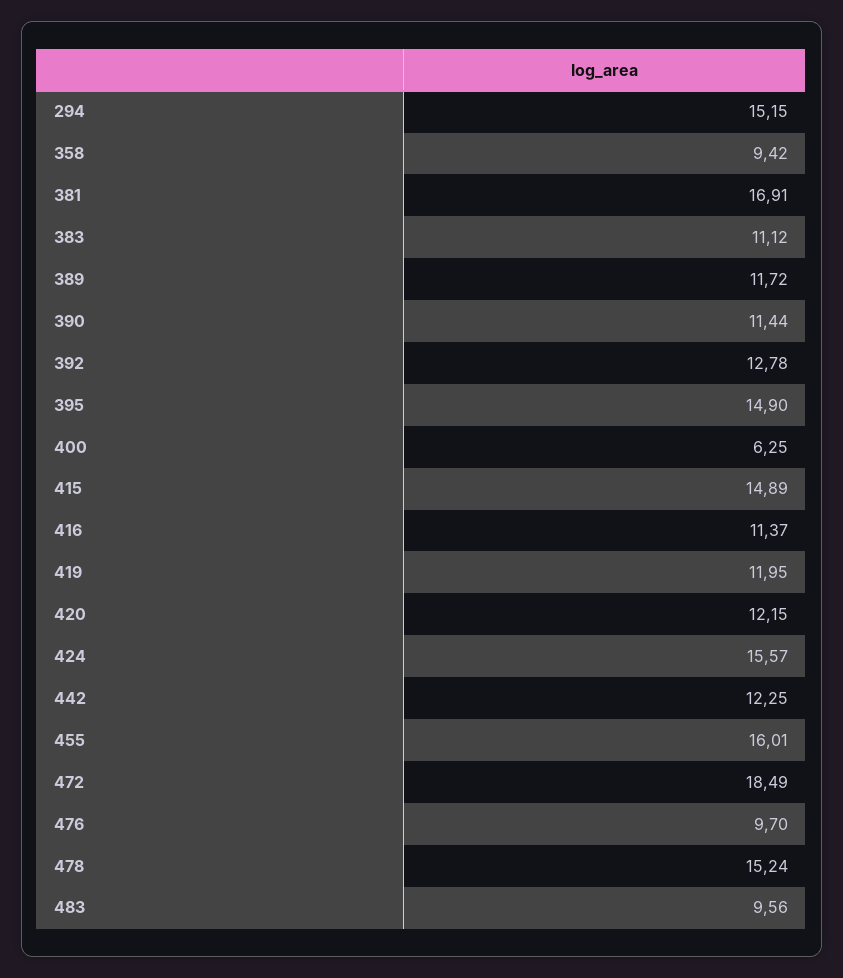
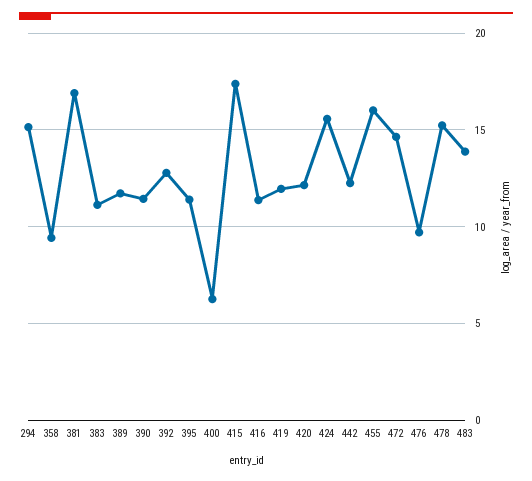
  {
    "294": 15.15,
    "358": 9.42,
    "381": 16.91,
    "383": 11.12,
    "389": 11.72,
    "390": 11.44,
    "392": 12.78,
-   "395": 14.9,
+   "395": 11.5,
    "400": 6.25,
-   "415": 14.89,
+   "415": 17.5,
    "416": 11.37,
    "419": 11.95,
    "420": 12.15,
    "424": 15.57,
    "442": 12.25,
    "455": 16.01,
-   "472": 18.49,
+   "472": 14.5,
    "476": 9.7,
    "478": 15.24,
-   "483": 9.56
+   "483": 14
  }

